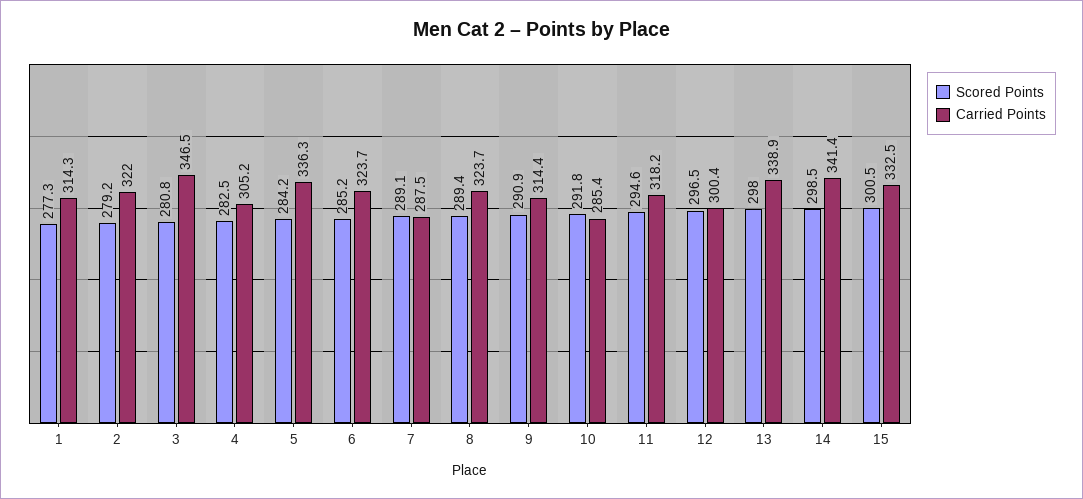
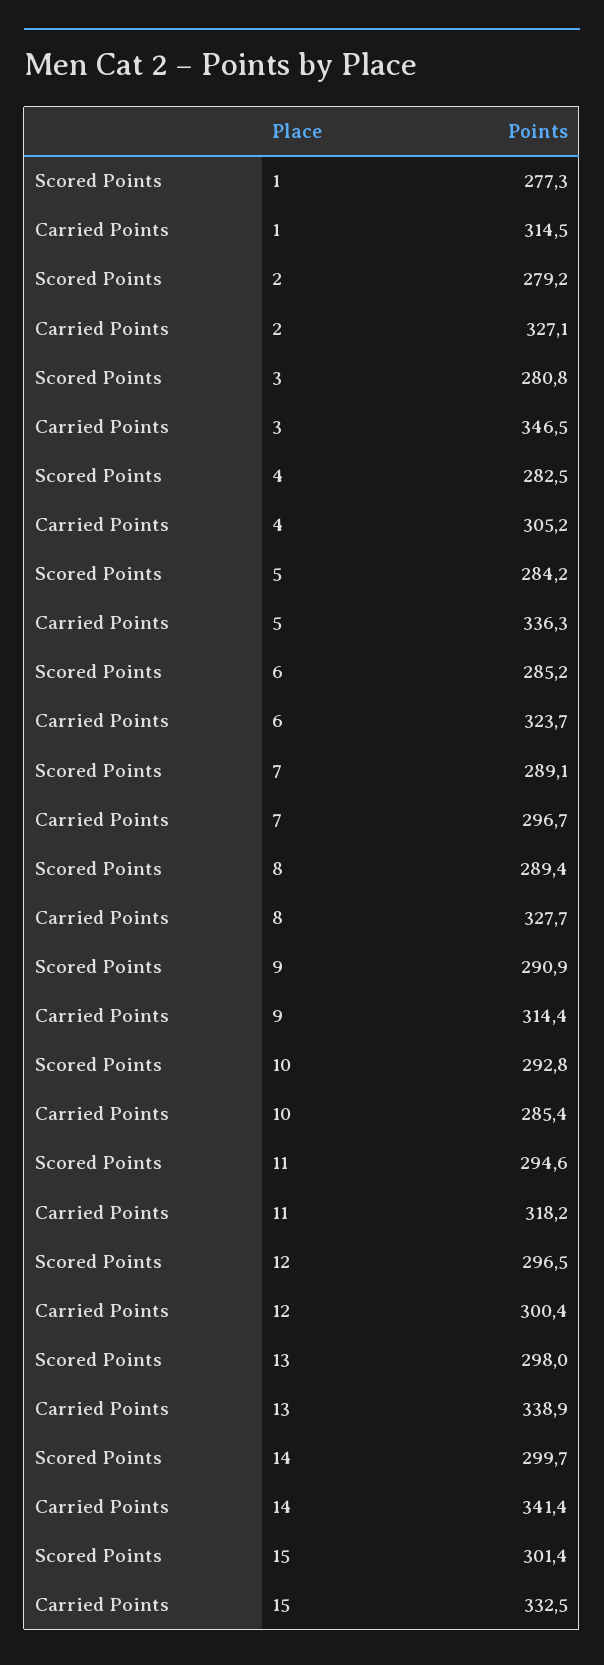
  {
    "Scored Points": {
      "1": 277.3,
      "2": 279.2,
      "3": 280.8,
      "4": 282.5,
      "5": 284.2,
      "6": 285.2,
      "7": 289.1,
      "8": 289.4,
      "9": 290.9,
-     "10": 291.8,
+     "10": 292.8,
      "11": 294.6,
      "12": 296.5,
      "13": 298,
-     "14": 298.5,
+     "14": 299.7,
-     "15": 300.5
+     "15": 301.4
    },
    "Carried Points": {
-     "1": 314.3,
+     "1": 314.5,
-     "2": 322,
+     "2": 327.1,
      "3": 346.5,
      "4": 305.2,
      "5": 336.3,
      "6": 323.7,
-     "7": 287.5,
+     "7": 296.7,
-     "8": 323.7,
+     "8": 327.7,
      "9": 314.4,
      "10": 285.4,
      "11": 318.2,
      "12": 300.4,
      "13": 338.9,
      "14": 341.4,
      "15": 332.5
    }
  }

